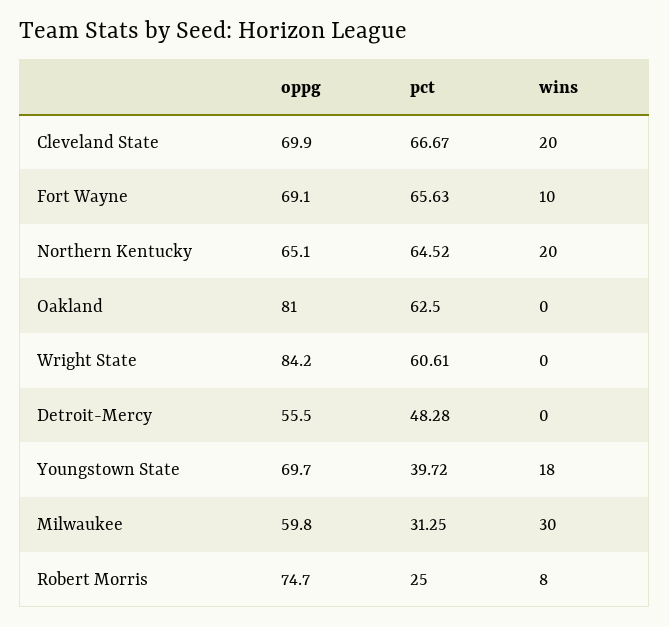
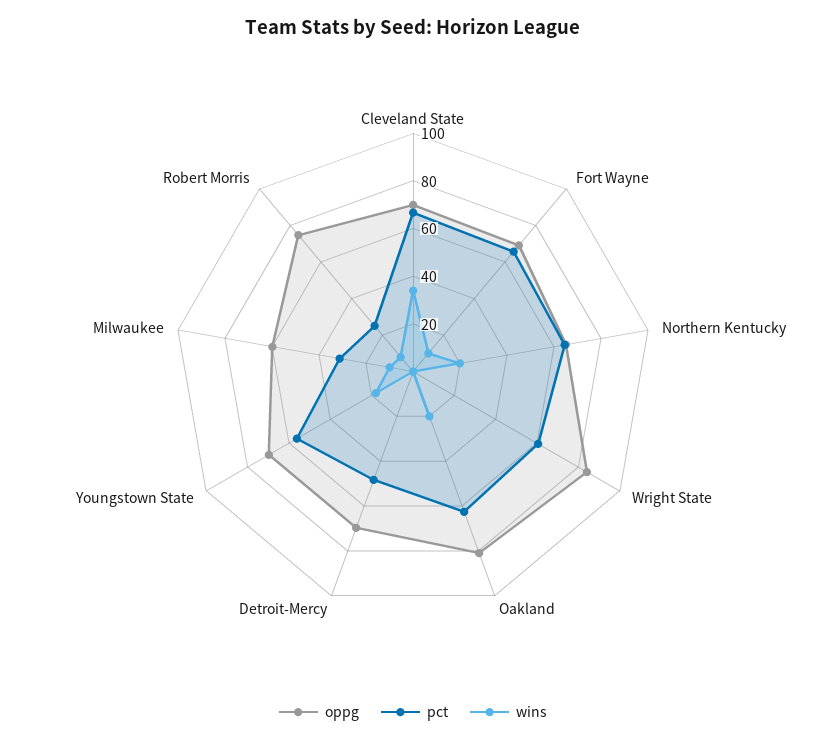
  {
    "oppg": {
      "Cleveland State": 69.9,
      "Fort Wayne": 69.1,
      "Northern Kentucky": 65.1,
      "Oakland": 81,
      "Wright State": 84.2,
-     "Detroit-Mercy": 55.5,
+     "Detroit-Mercy": 70,
      "Youngstown State": 69.7,
      "Milwaukee": 59.8,
      "Robert Morris": 74.7
    },
    "pct": {
      "Cleveland State": 66.67,
      "Fort Wayne": 65.63,
      "Northern Kentucky": 64.52,
      "Oakland": 62.5,
      "Wright State": 60.61,
      "Detroit-Mercy": 48.28,
-     "Youngstown State": 39.72,
+     "Youngstown State": 55,
      "Milwaukee": 31.25,
      "Robert Morris": 25
    },
    "wins": {
-     "Cleveland State": 20,
+     "Cleveland State": 35,
      "Fort Wayne": 10,
      "Northern Kentucky": 20,
-     "Oakland": 0,
+     "Oakland": 20,
      "Wright State": 0,
      "Detroit-Mercy": 0,
      "Youngstown State": 18,
-     "Milwaukee": 30,
+     "Milwaukee": 10,
      "Robert Morris": 8
    }
  }

